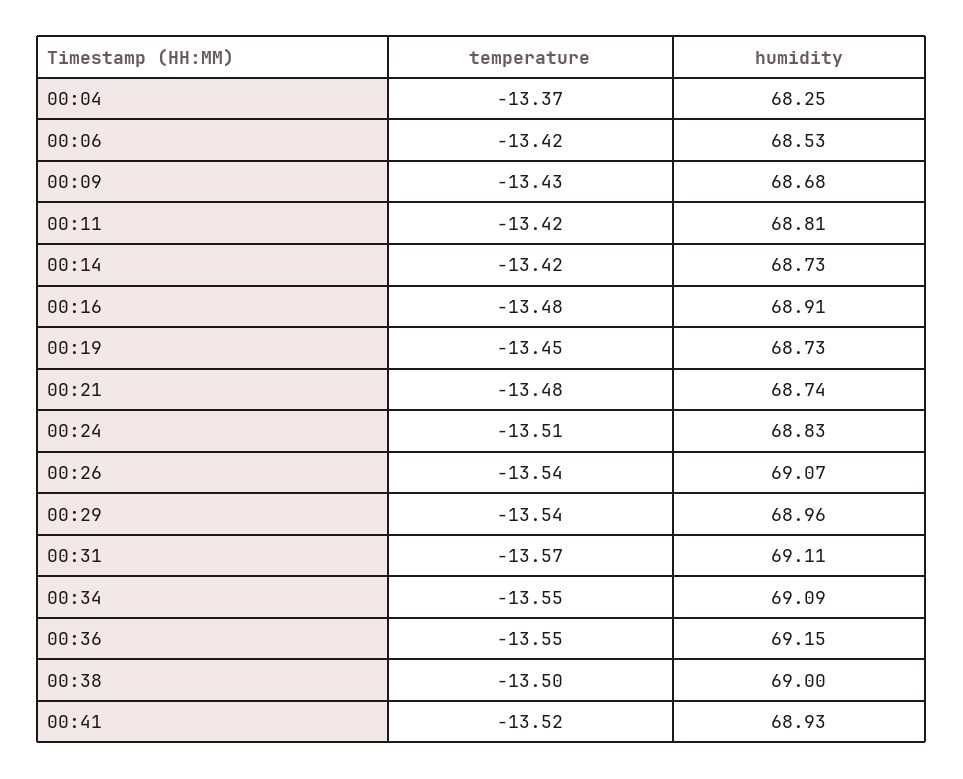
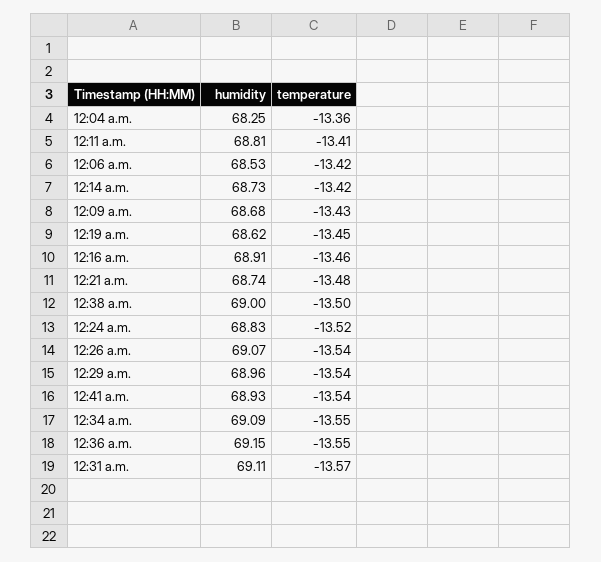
  {
    "temperature": {
-     "00:04": -13.37,
+     "00:04": -13.36,
      "00:06": -13.42,
      "00:09": -13.43,
-     "00:11": -13.42,
+     "00:11": -13.41,
      "00:14": -13.42,
-     "00:16": -13.48,
+     "00:16": -13.46,
      "00:19": -13.45,
      "00:21": -13.48,
-     "00:24": -13.51,
+     "00:24": -13.52,
      "00:26": -13.54,
      "00:29": -13.54,
      "00:31": -13.57,
      "00:34": -13.55,
      "00:36": -13.55,
      "00:38": -13.5,
-     "00:41": -13.52
+     "00:41": -13.54
    },
    "humidity": {
      "00:04": 68.25,
      "00:06": 68.53,
      "00:09": 68.68,
      "00:11": 68.81,
      "00:14": 68.73,
      "00:16": 68.91,
-     "00:19": 68.73,
+     "00:19": 68.62,
      "00:21": 68.74,
      "00:24": 68.83,
      "00:26": 69.07,
      "00:29": 68.96,
      "00:31": 69.11,
      "00:34": 69.09,
      "00:36": 69.15,
      "00:38": 69,
      "00:41": 68.93
    }
  }

